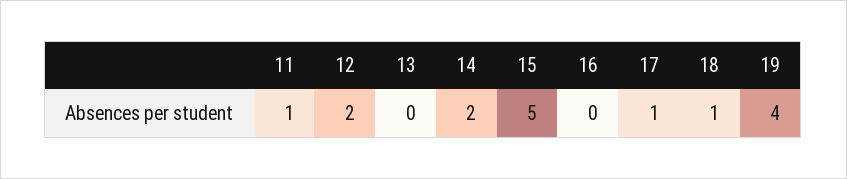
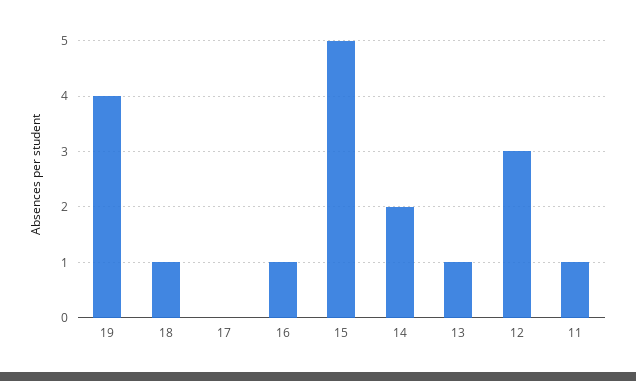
  {
    "11": 1,
-   "12": 2,
+   "12": 3,
-   "13": 0,
+   "13": 1,
    "14": 2,
    "15": 5,
-   "16": 0,
+   "16": 1,
-   "17": 1,
+   "17": 0,
    "18": 1,
    "19": 4
  }

